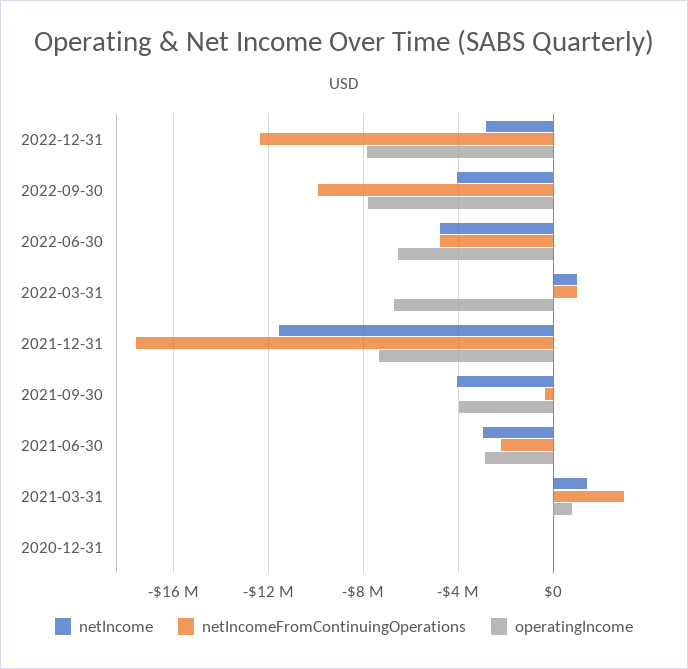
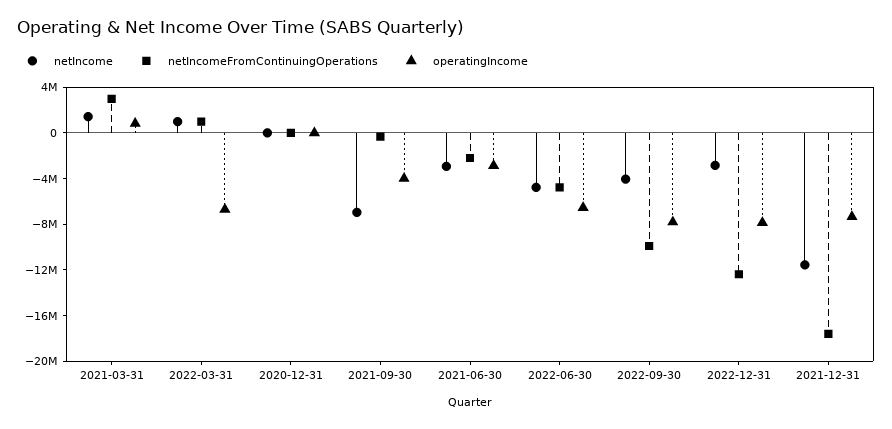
  {
    "netIncome": {
      "2022-12-31": -3000000,
      "2022-09-30": -4000000,
      "2022-06-30": -5000000,
      "2022-03-31": 1000000,
      "2021-12-31": -11500000,
-     "2021-09-30": -4000000,
+     "2021-09-30": -7000000,
      "2021-06-30": -3000000,
      "2021-03-31": 1500000,
      "2020-12-31": 0
    },
    "netIncomeFromContinuingOperations": {
      "2022-12-31": -12500000,
      "2022-09-30": -10000000,
      "2022-06-30": -5000000,
      "2022-03-31": 1000000,
      "2021-12-31": -17500000,
      "2021-09-30": -500000,
      "2021-06-30": -2000000,
      "2021-03-31": 3000000,
      "2020-12-31": 0
    },
    "operatingIncome": {
      "2022-12-31": -8000000,
      "2022-09-30": -8000000,
      "2022-06-30": -6500000,
      "2022-03-31": -6500000,
      "2021-12-31": -7500000,
      "2021-09-30": -4000000,
      "2021-06-30": -3000000,
      "2021-03-31": 1000000,
      "2020-12-31": 0
    }
  }

